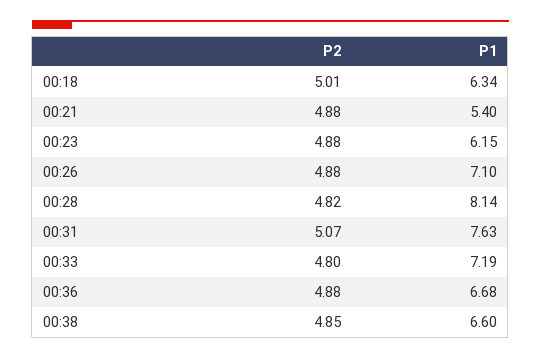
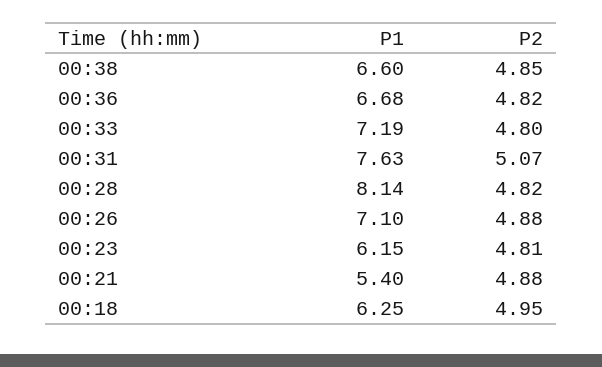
  {
    "P2": {
-     "00:18": 5.01,
+     "00:18": 4.95,
      "00:21": 4.88,
-     "00:23": 4.88,
+     "00:23": 4.81,
      "00:26": 4.88,
      "00:28": 4.82,
      "00:31": 5.07,
      "00:33": 4.8,
-     "00:36": 4.88,
+     "00:36": 4.82,
      "00:38": 4.85
    },
    "P1": {
-     "00:18": 6.34,
+     "00:18": 6.25,
      "00:21": 5.4,
      "00:23": 6.15,
      "00:26": 7.1,
      "00:28": 8.14,
      "00:31": 7.63,
      "00:33": 7.19,
      "00:36": 6.68,
      "00:38": 6.6
    }
  }

